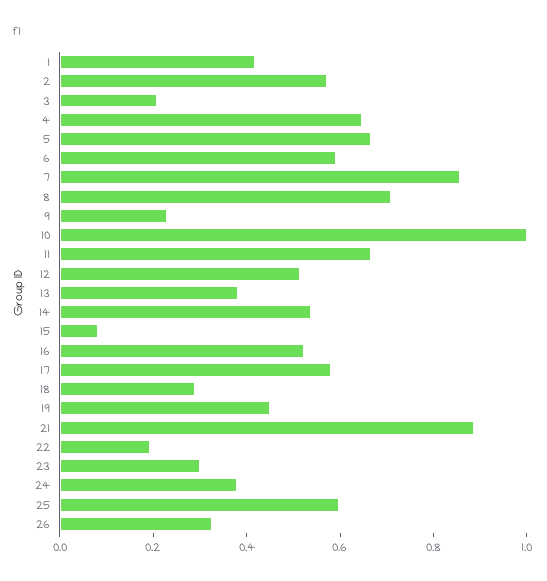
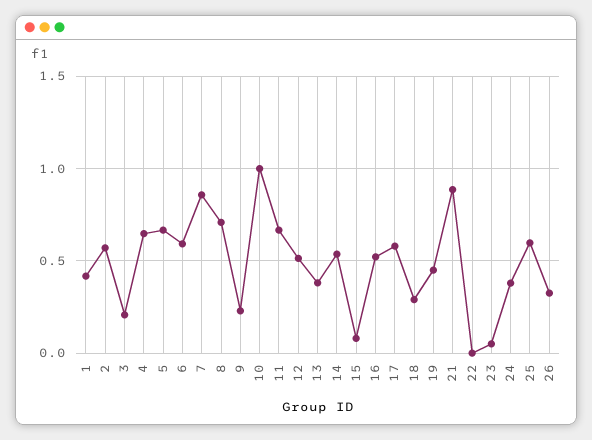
  {
    "1": 0.4,
    "2": 0.55,
    "3": 0.2,
    "4": 0.65,
    "5": 0.65,
    "6": 0.6,
    "7": 0.85,
    "8": 0.7,
    "9": 0.25,
    "10": 1,
    "11": 0.65,
    "12": 0.5,
    "13": 0.4,
    "14": 0.55,
    "15": 0.1,
    "16": 0.5,
    "17": 0.6,
    "18": 0.3,
    "19": 0.45,
    "21": 0.9,
-   "22": 0.2,
+   "22": 0,
-   "23": 0.3,
+   "23": 0.05,
    "24": 0.4,
    "25": 0.6,
    "26": 0.35
  }

